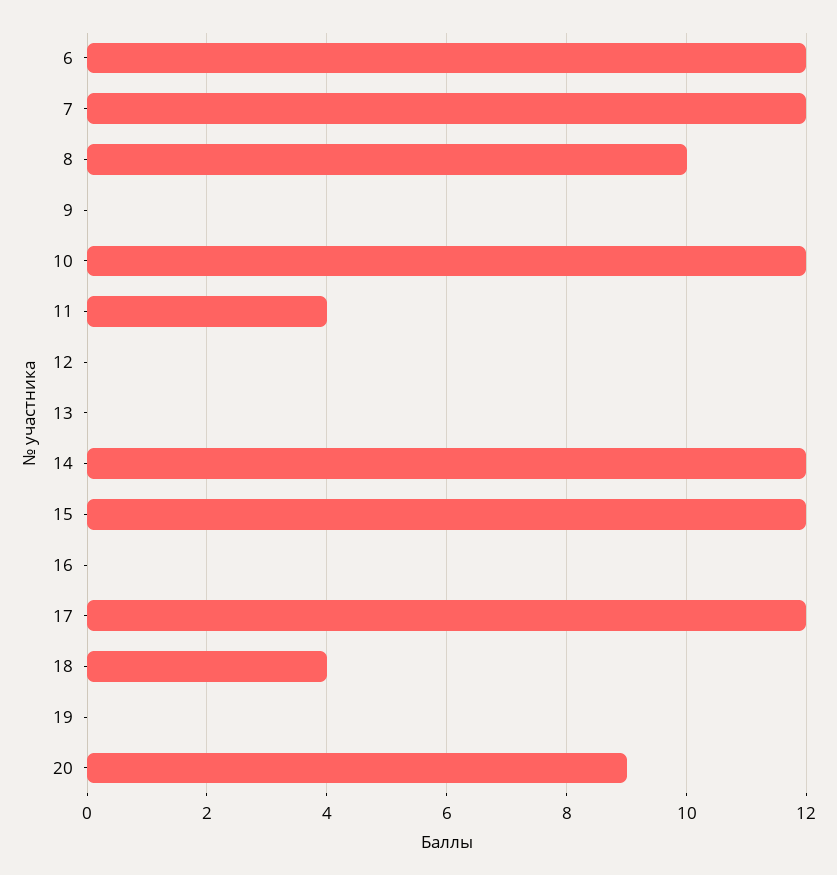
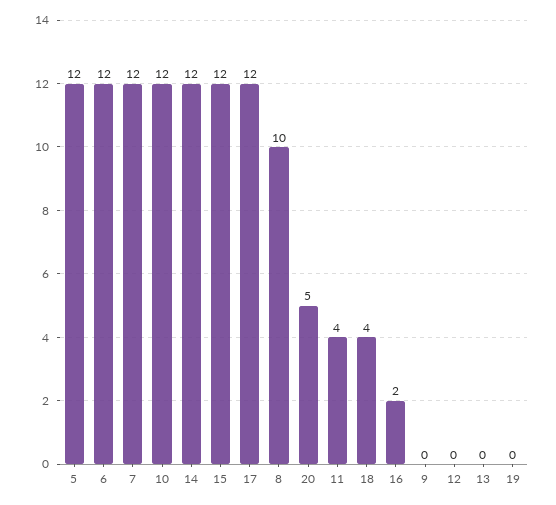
  {
    "6": 12,
    "7": 12,
    "8": 10,
    "9": 0,
    "10": 12,
    "11": 4,
    "12": 0,
    "13": 0,
    "14": 12,
    "15": 12,
-   "16": 0,
+   "16": 2,
    "17": 12,
    "18": 4,
    "19": 0,
-   "20": 9
+   "20": 5,
+   "5": 12
  }

